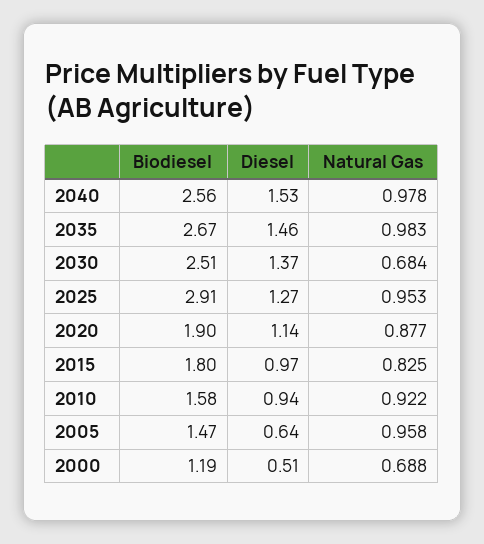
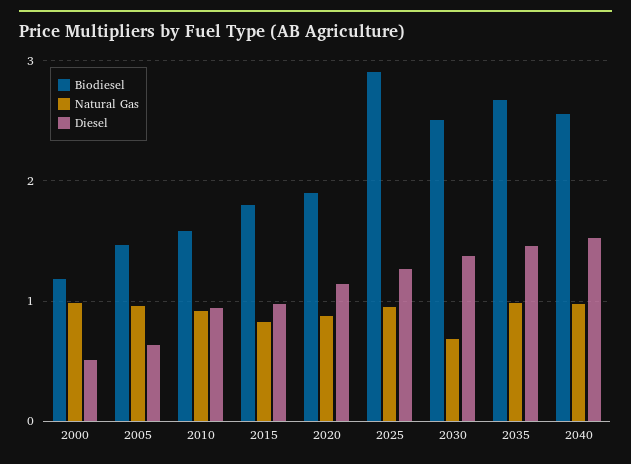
  {
    "Biodiesel": {
      "2040": 2.56,
      "2035": 2.67,
      "2030": 2.51,
      "2025": 2.91,
      "2020": 1.9,
      "2015": 1.8,
      "2010": 1.58,
      "2005": 1.47,
      "2000": 1.19
    },
    "Diesel": {
      "2040": 1.53,
      "2035": 1.46,
      "2030": 1.37,
      "2025": 1.27,
      "2020": 1.14,
      "2015": 0.97,
      "2010": 0.94,
      "2005": 0.64,
      "2000": 0.51
    },
    "Natural Gas": {
      "2040": 0.978,
      "2035": 0.983,
      "2030": 0.684,
      "2025": 0.953,
      "2020": 0.877,
      "2015": 0.825,
      "2010": 0.922,
      "2005": 0.958,
-     "2000": 0.688
+     "2000": 1
    }
  }

